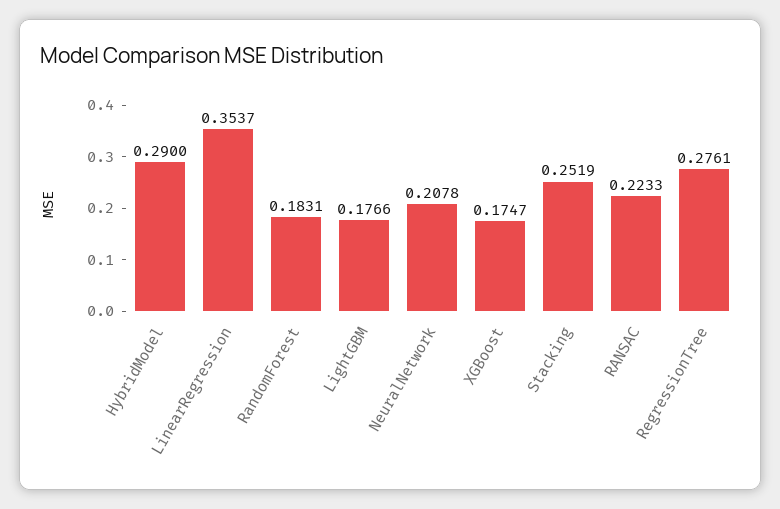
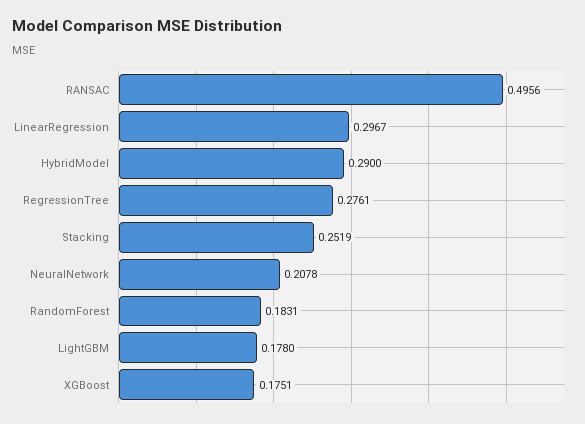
  {
    "HybridModel": 0.29,
-   "LinearRegression": 0.3537,
+   "LinearRegression": 0.2967,
    "RandomForest": 0.1831,
-   "LightGBM": 0.1766,
+   "LightGBM": 0.178,
    "NeuralNetwork": 0.2078,
-   "XGBoost": 0.1747,
+   "XGBoost": 0.1751,
    "Stacking": 0.2519,
-   "RANSAC": 0.2233,
+   "RANSAC": 0.4956,
    "RegressionTree": 0.2761
  }

